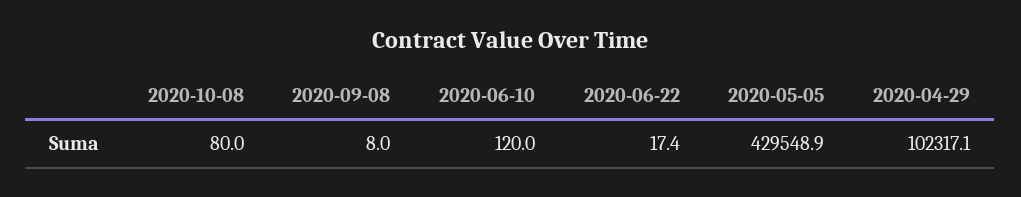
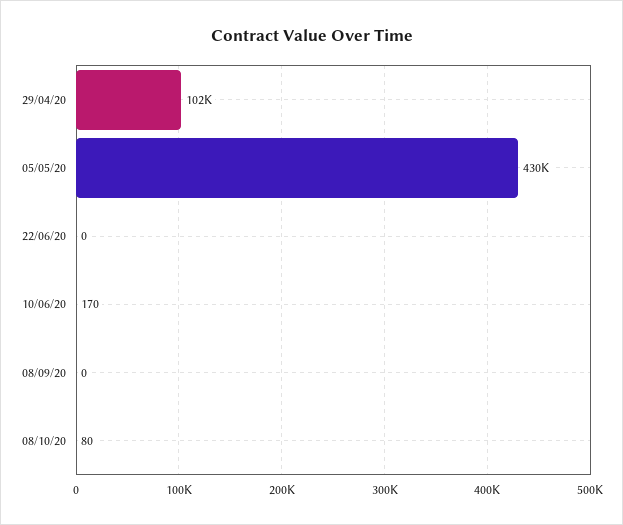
  {
    "2020-10-08": 80,
-   "2020-09-08": 8,
+   "2020-09-08": 0,
-   "2020-06-10": 120,
+   "2020-06-10": 170,
-   "2020-06-22": 17.4,
+   "2020-06-22": 0,
    "2020-05-05": 429548.9,
    "2020-04-29": 102317.1
  }

